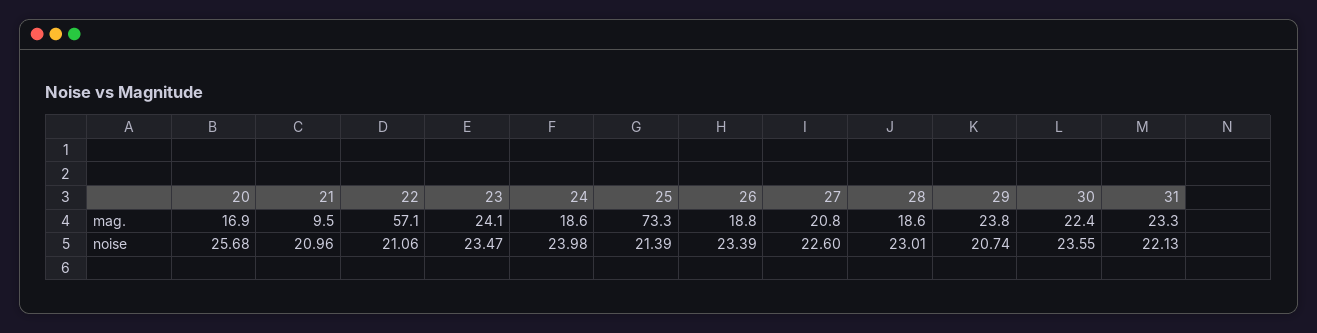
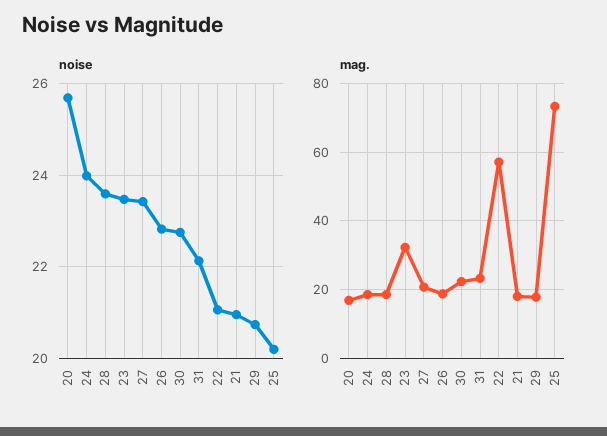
  {
    "mag.": {
      "20": 16.9,
-     "21": 9.5,
+     "21": 18,
      "22": 57.1,
-     "23": 24.1,
+     "23": 32,
      "24": 18.6,
      "25": 73.3,
      "26": 18.8,
      "27": 20.8,
      "28": 18.6,
-     "29": 23.8,
+     "29": 18,
      "30": 22.4,
      "31": 23.3
    },
    "noise": {
      "20": 25.68,
      "21": 20.96,
      "22": 21.06,
      "23": 23.47,
      "24": 23.98,
-     "25": 21.39,
+     "25": 20.2,
-     "26": 23.39,
+     "26": 22.8,
-     "27": 22.6,
+     "27": 23.4,
-     "28": 23.01,
+     "28": 23.6,
      "29": 20.74,
-     "30": 23.55,
+     "30": 22.8,
      "31": 22.13
    }
  }

